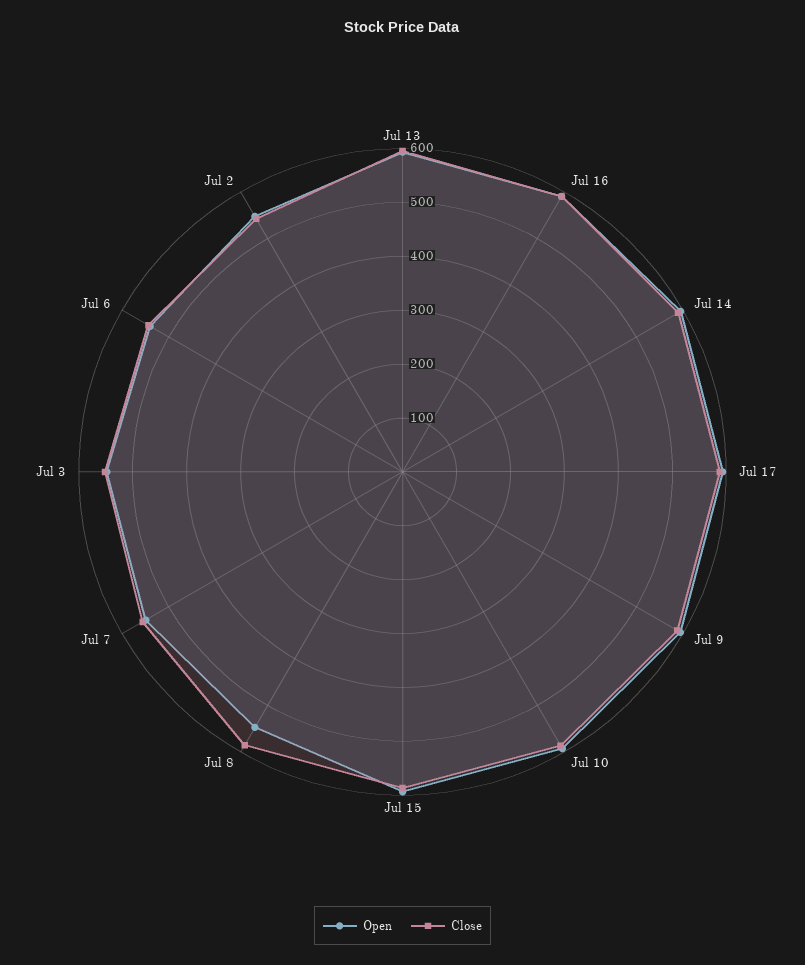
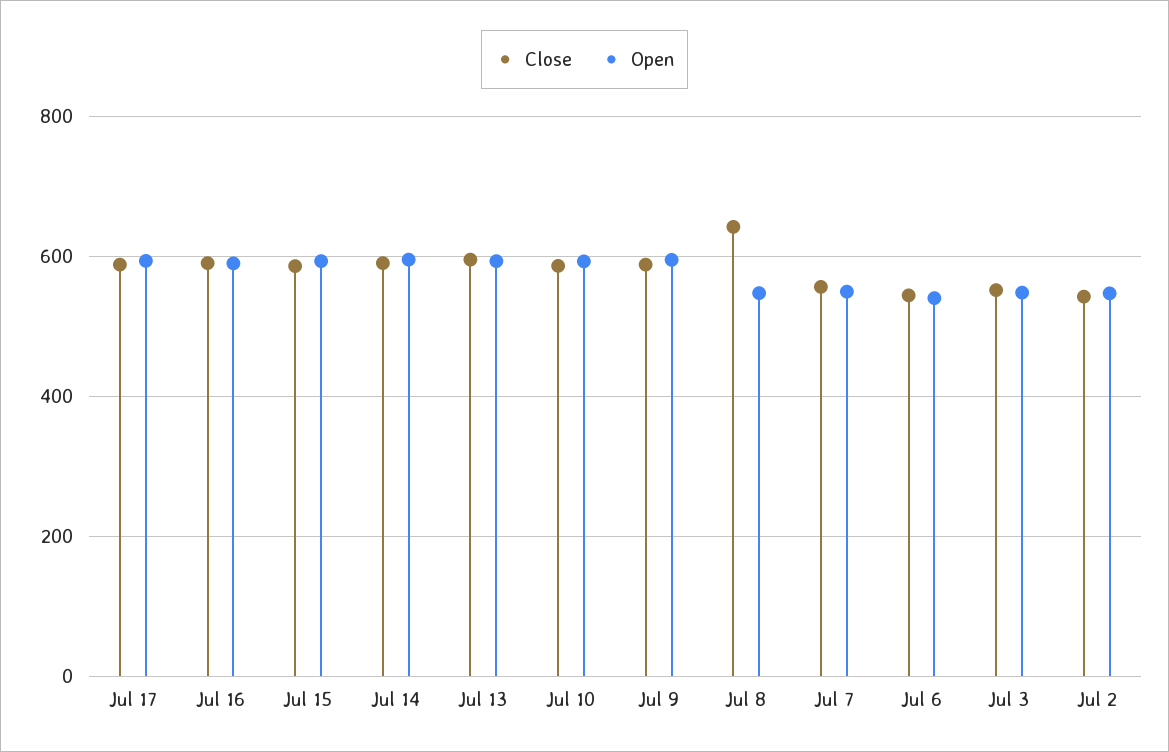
  {
    "Open": {
      "Jul 13": 600,
      "Jul 16": 580,
      "Jul 14": 600,
      "Jul 17": 600,
      "Jul 9": 600,
      "Jul 10": 600,
      "Jul 15": 600,
      "Jul 8": 540,
      "Jul 7": 540,
      "Jul 3": 540,
      "Jul 6": 540,
      "Jul 2": 540
    },
    "Close": {
      "Jul 13": 600,
      "Jul 16": 600,
      "Jul 14": 600,
      "Jul 17": 580,
      "Jul 9": 580,
      "Jul 10": 580,
      "Jul 15": 580,
-     "Jul 8": 580,
+     "Jul 8": 640,
      "Jul 7": 560,
      "Jul 3": 560,
      "Jul 6": 540,
      "Jul 2": 540
    }
  }

